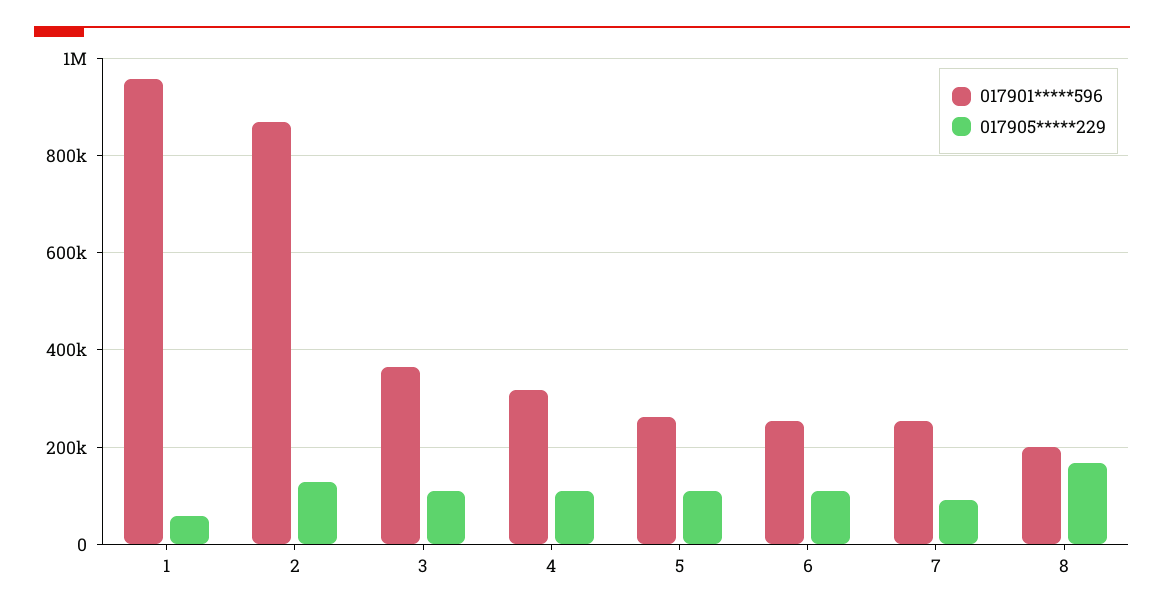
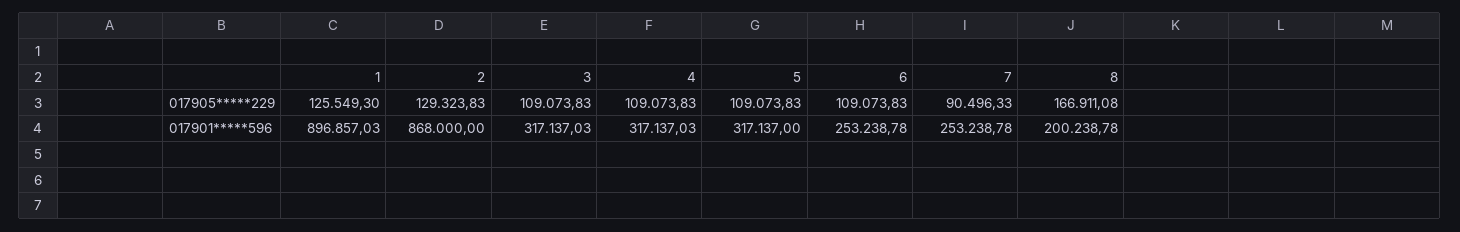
  {
    "017901*****596": {
-     "1": 960000,
+     "1": 896857.03,
      "2": 868000,
-     "3": 360000,
+     "3": 317137.03,
      "4": 317137.03,
-     "5": 260000,
+     "5": 317137,
      "6": 253238.78,
      "7": 253238.78,
      "8": 200238.78
    },
    "017905*****229": {
-     "1": 60000,
+     "1": 125549.3,
      "2": 129323.83,
      "3": 109073.83,
      "4": 109073.83,
      "5": 109073.83,
      "6": 109073.83,
      "7": 90496.33,
      "8": 166911.08
    }
  }

